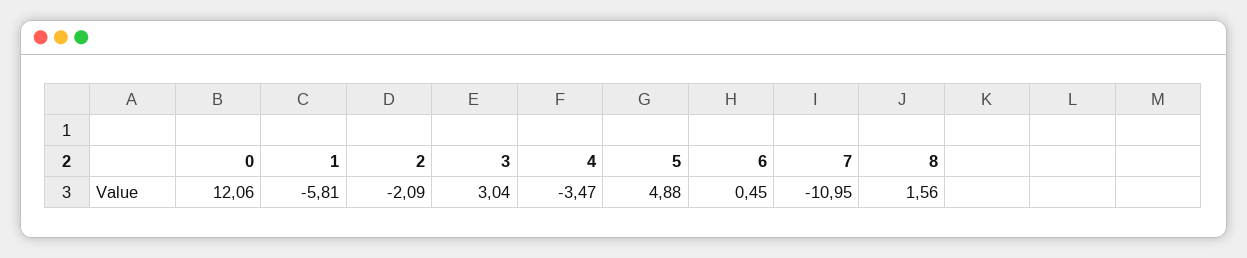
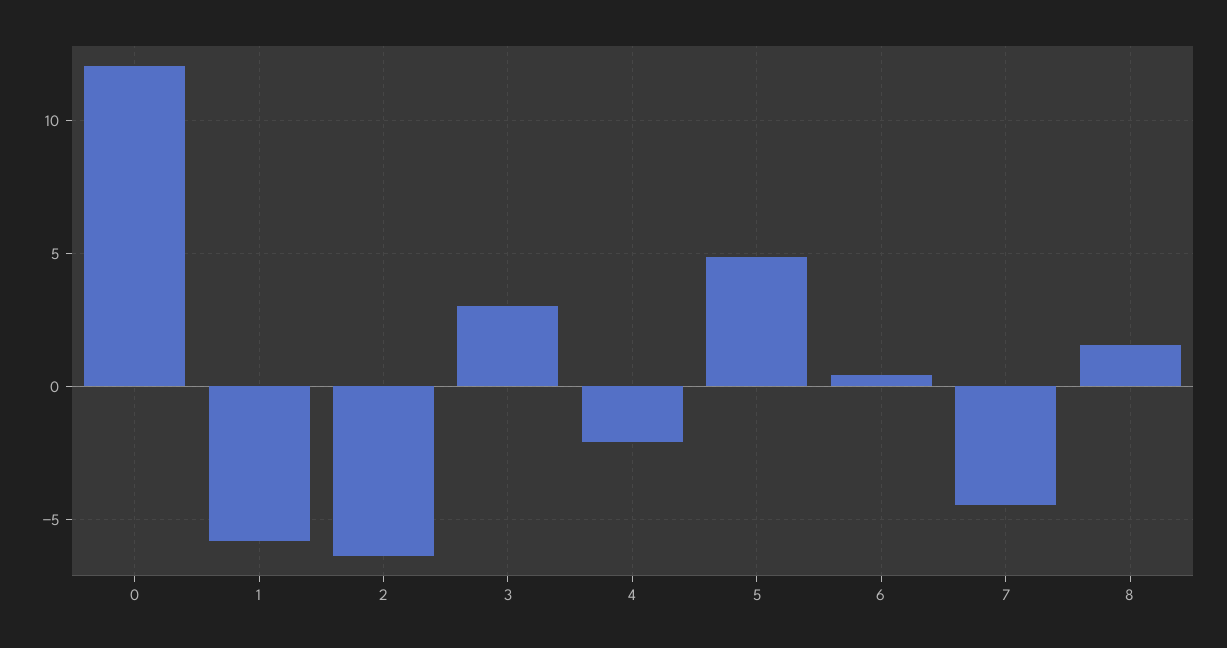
  {
    "0": 12.06,
    "1": -5.81,
-   "2": -2.09,
+   "2": -6.5,
    "3": 3.04,
-   "4": -3.47,
+   "4": -2,
    "5": 4.88,
    "6": 0.45,
-   "7": -10.95,
+   "7": -4.5,
    "8": 1.56
  }

